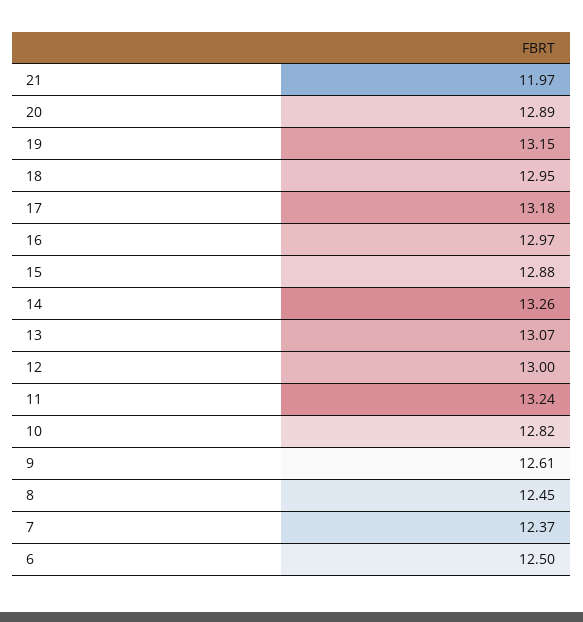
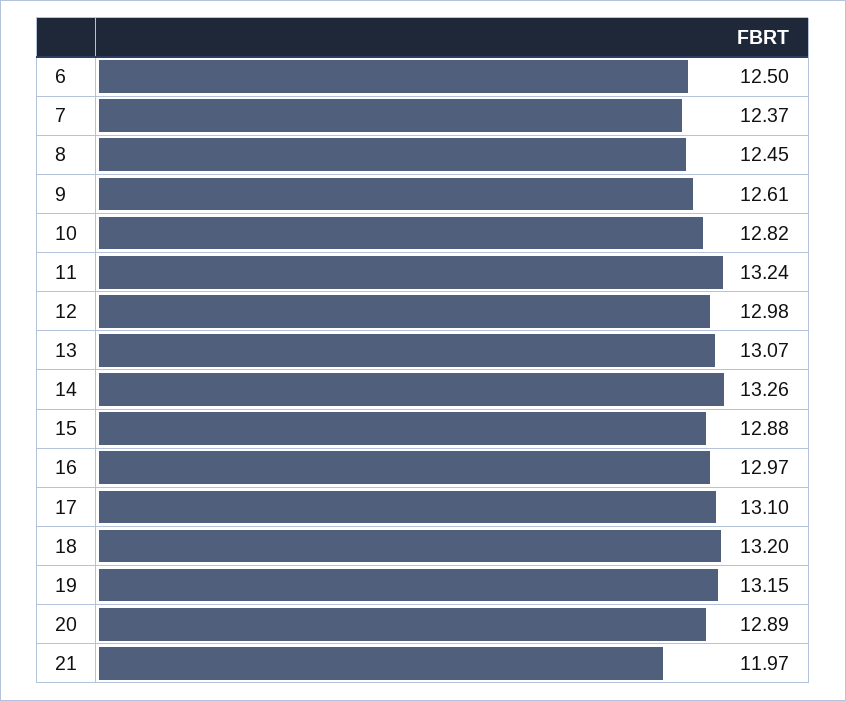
  {
    "21": 11.97,
    "20": 12.89,
    "19": 13.15,
-   "18": 12.95,
+   "18": 13.2,
-   "17": 13.18,
+   "17": 13.1,
    "16": 12.97,
    "15": 12.88,
    "14": 13.26,
    "13": 13.07,
-   "12": 13,
+   "12": 12.98,
    "11": 13.24,
    "10": 12.82,
    "9": 12.61,
    "8": 12.45,
    "7": 12.37,
    "6": 12.5
  }

